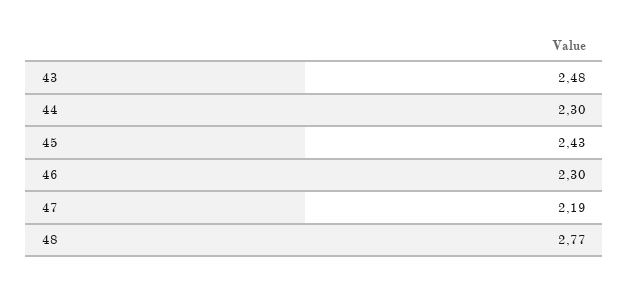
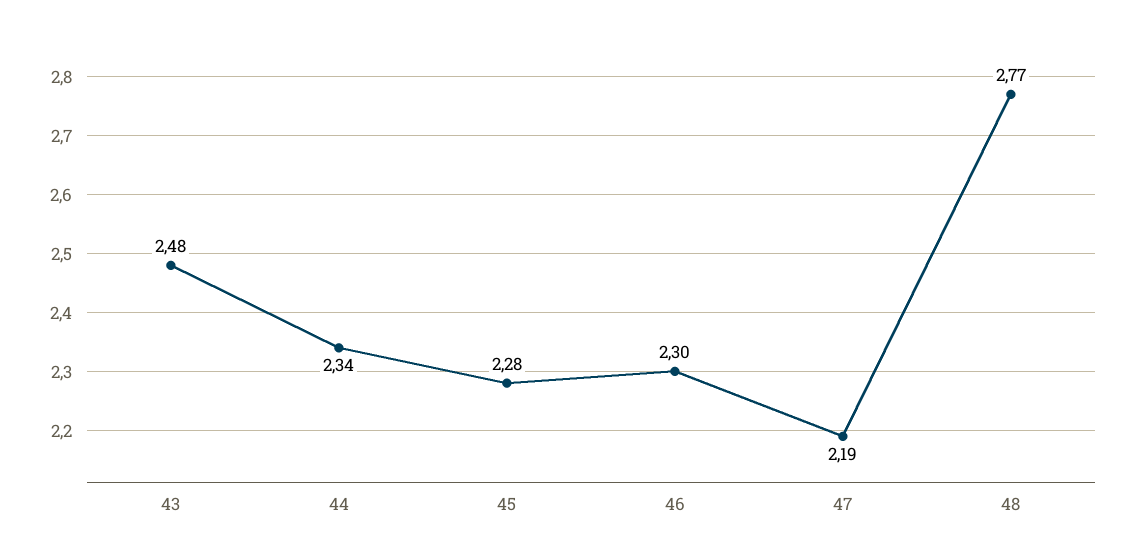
  {
    "43": 2.48,
-   "44": 2.3,
+   "44": 2.34,
-   "45": 2.43,
+   "45": 2.28,
    "46": 2.3,
    "47": 2.19,
    "48": 2.77
  }

